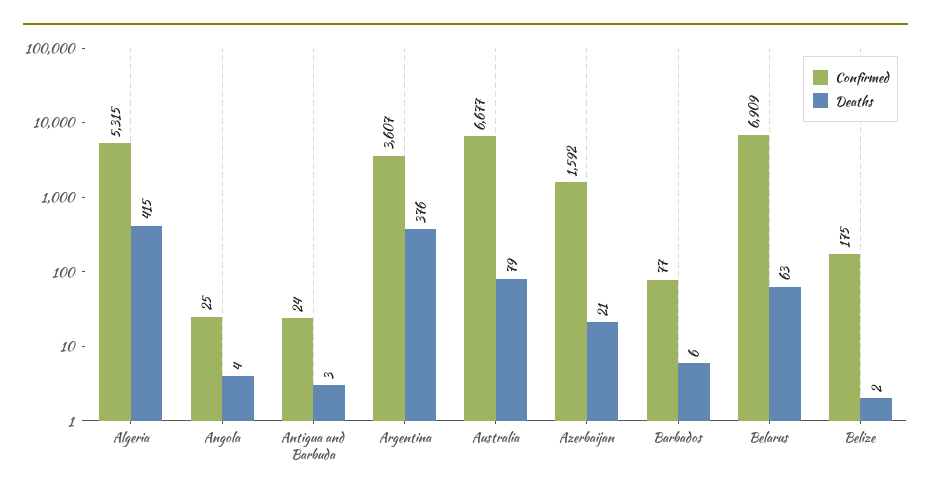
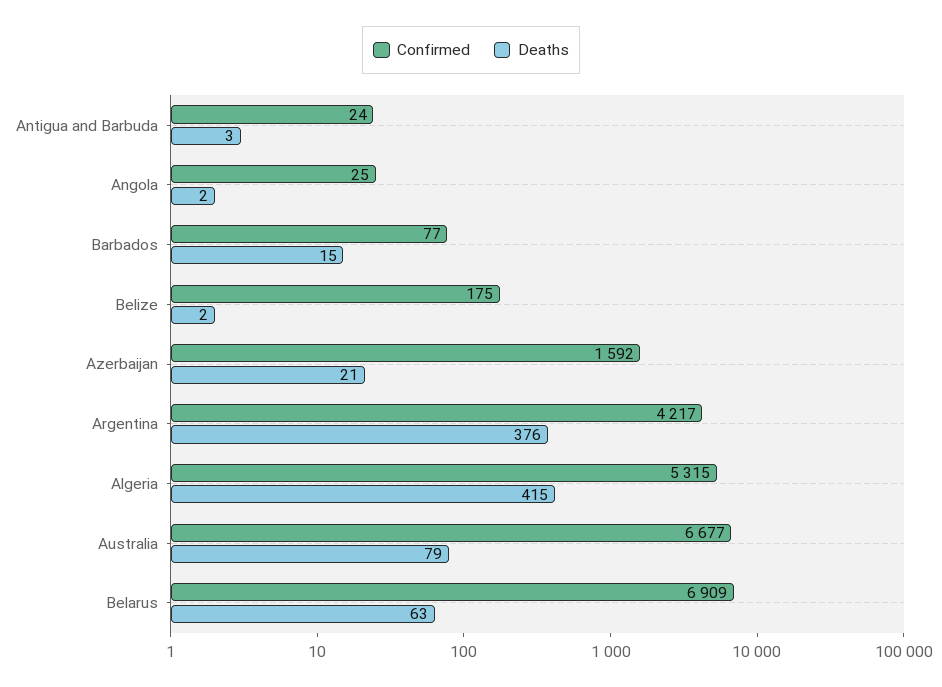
  {
    "Confirmed": {
      "Algeria": 5315,
      "Angola": 25,
      "Antigua and Barbuda": 24,
-     "Argentina": 3607,
+     "Argentina": 4217,
      "Australia": 6677,
      "Azerbaijan": 1592,
      "Barbados": 77,
      "Belarus": 6909,
      "Belize": 175
    },
    "Deaths": {
      "Algeria": 415,
-     "Angola": 4,
+     "Angola": 2,
      "Antigua and Barbuda": 3,
      "Argentina": 376,
      "Australia": 79,
      "Azerbaijan": 21,
-     "Barbados": 6,
+     "Barbados": 15,
      "Belarus": 63,
      "Belize": 2
    }
  }

